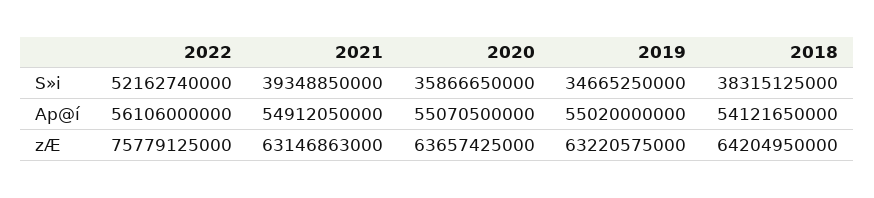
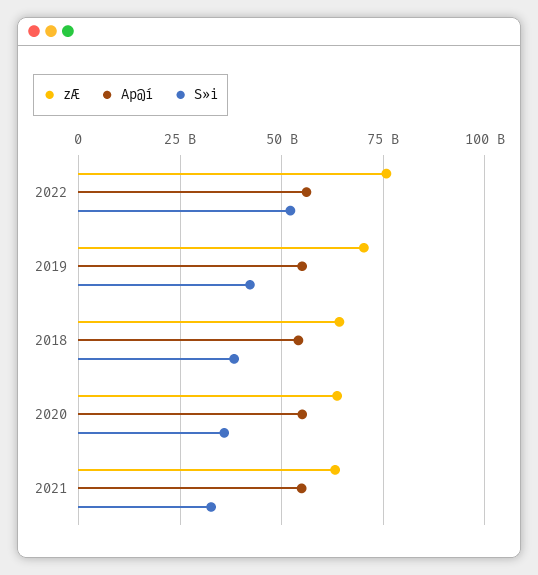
  {
    "S»i": {
      "2022": 52162740000,
-     "2021": 39348850000,
+     "2021": 32500000000,
      "2020": 35866650000,
-     "2019": 34665250000,
+     "2019": 42500000000,
      "2018": 38315125000
    },
    "Ap@í": {
      "2022": 56106000000,
      "2021": 54912050000,
      "2020": 55070500000,
      "2019": 55020000000,
      "2018": 54121650000
    },
    "zÆ": {
      "2022": 75779125000,
      "2021": 63146863000,
      "2020": 63657425000,
-     "2019": 63220575000,
+     "2019": 70000000000,
      "2018": 64204950000
    }
  }

